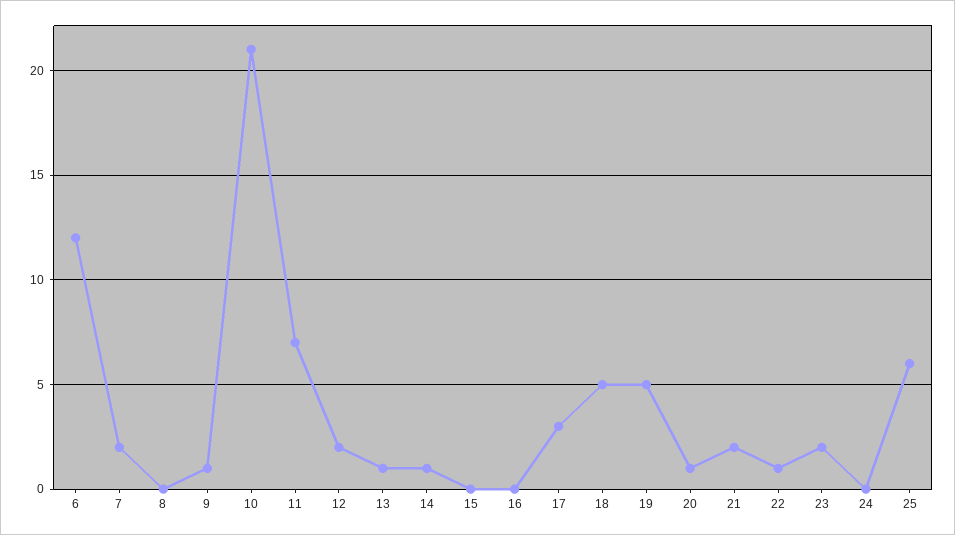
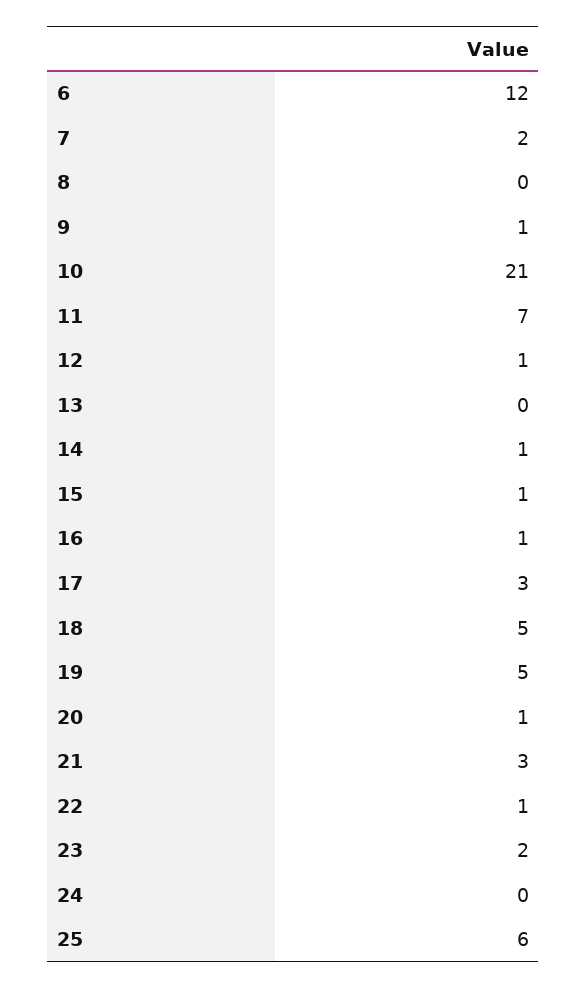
  {
    "6": 12,
    "7": 2,
    "8": 0,
    "9": 1,
    "10": 21,
    "11": 7,
-   "12": 2,
+   "12": 1,
-   "13": 1,
+   "13": 0,
    "14": 1,
-   "15": 0,
+   "15": 1,
-   "16": 0,
+   "16": 1,
    "17": 3,
    "18": 5,
    "19": 5,
    "20": 1,
-   "21": 2,
+   "21": 3,
    "22": 1,
    "23": 2,
    "24": 0,
    "25": 6
  }

